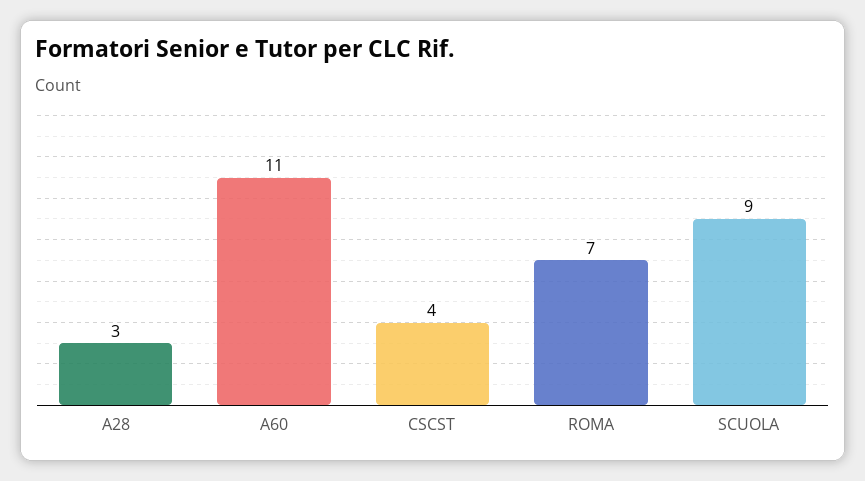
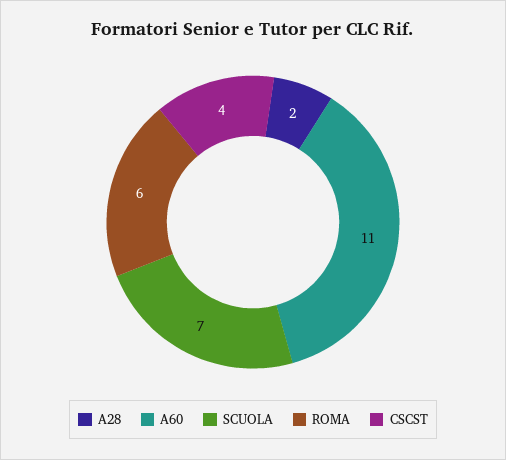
  {
-   "A28": 3,
+   "A28": 2,
    "A60": 11,
    "CSCST": 4,
-   "ROMA": 7,
+   "ROMA": 6,
-   "SCUOLA": 9
+   "SCUOLA": 7
  }

